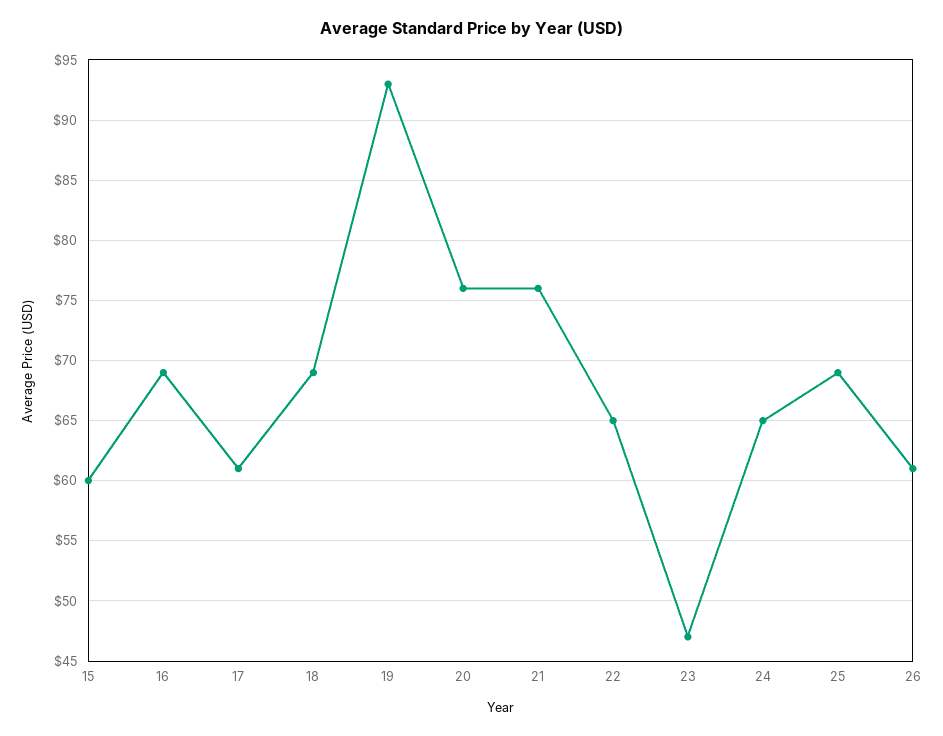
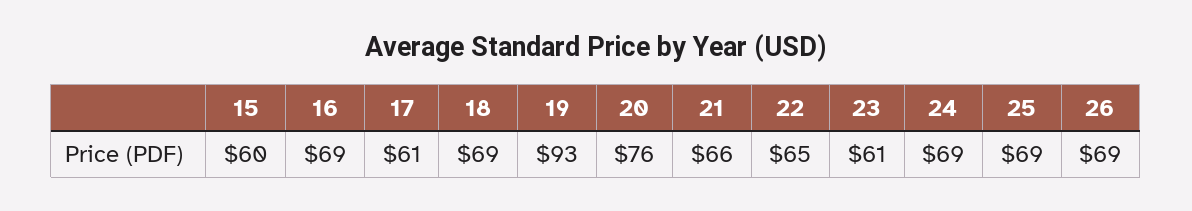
  {
    "15": 60,
    "16": 69,
    "17": 61,
    "18": 69,
    "19": 93,
    "20": 76,
-   "21": 76,
+   "21": 66,
    "22": 65,
-   "23": 47,
+   "23": 61,
-   "24": 65,
+   "24": 69,
    "25": 69,
-   "26": 61
+   "26": 69
  }

